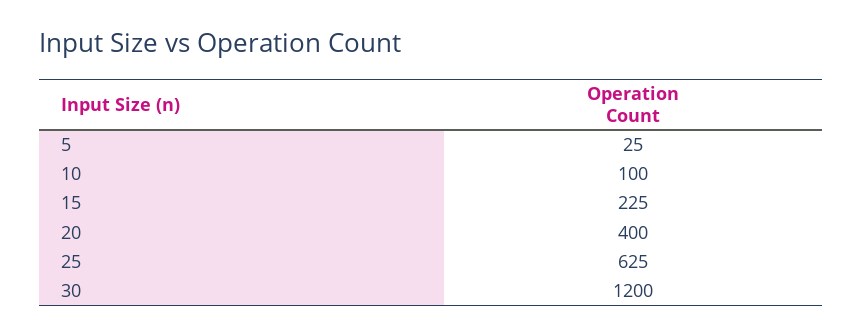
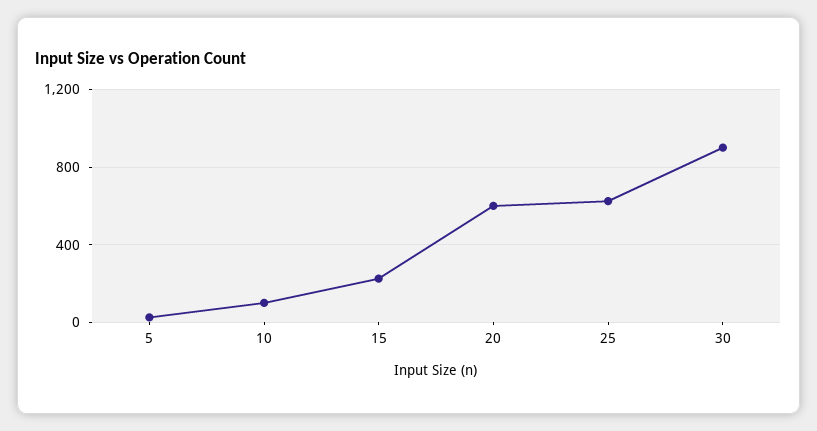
  {
    "5": 25,
    "10": 100,
    "15": 225,
-   "20": 400,
+   "20": 600,
    "25": 625,
-   "30": 1200
+   "30": 900
  }

